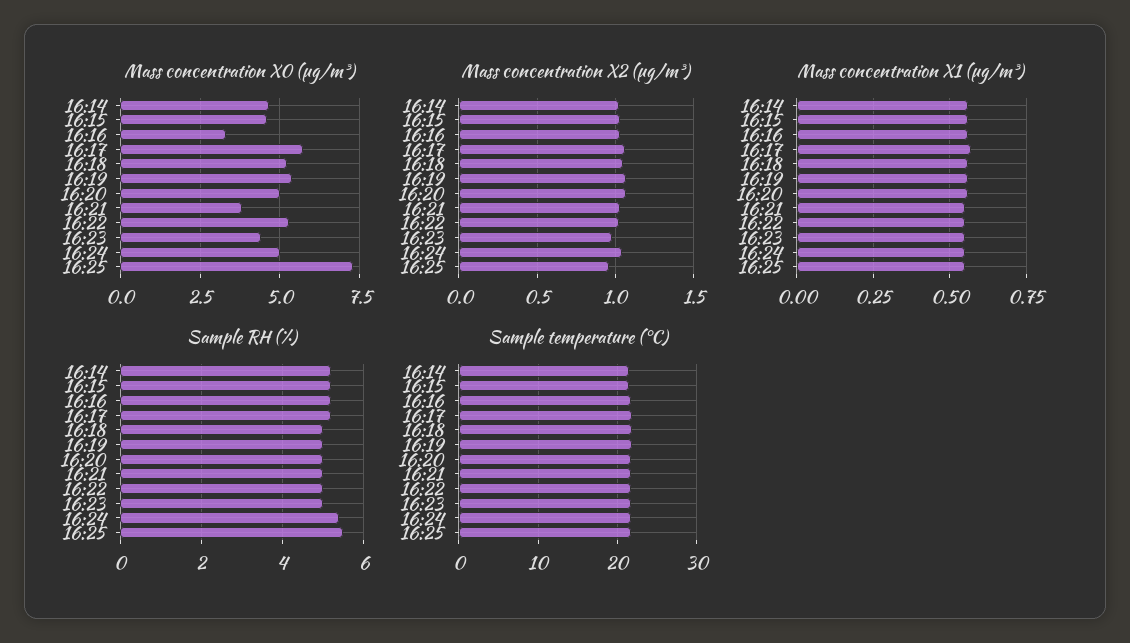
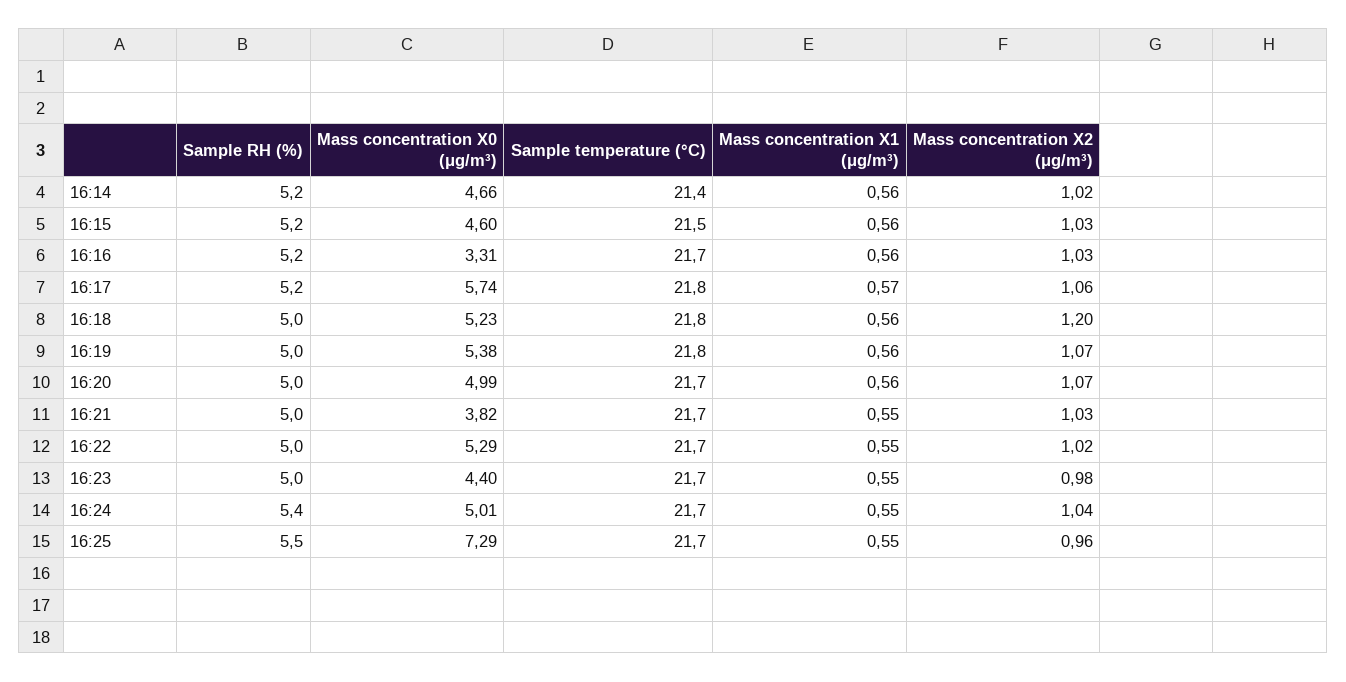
  {
    "Mass concentration X0 (μg/m³)": {
      "16:14": 4.66,
      "16:15": 4.6,
      "16:16": 3.31,
      "16:17": 5.74,
      "16:18": 5.23,
      "16:19": 5.38,
      "16:20": 4.99,
      "16:21": 3.82,
      "16:22": 5.29,
      "16:23": 4.4,
      "16:24": 5.01,
      "16:25": 7.29
    },
    "Mass concentration X2 (μg/m³)": {
      "16:14": 1.02,
      "16:15": 1.03,
      "16:16": 1.03,
      "16:17": 1.06,
-     "16:18": 1.05,
+     "16:18": 1.2,
      "16:19": 1.07,
      "16:20": 1.07,
      "16:21": 1.03,
      "16:22": 1.02,
      "16:23": 0.98,
      "16:24": 1.04,
      "16:25": 0.96
    },
    "Mass concentration X1 (μg/m³)": {
      "16:14": 0.56,
      "16:15": 0.56,
      "16:16": 0.56,
      "16:17": 0.57,
      "16:18": 0.56,
      "16:19": 0.56,
      "16:20": 0.56,
      "16:21": 0.55,
      "16:22": 0.55,
      "16:23": 0.55,
      "16:24": 0.55,
      "16:25": 0.55
    },
    "Sample RH (%)": {
      "16:14": 5.2,
      "16:15": 5.2,
      "16:16": 5.2,
      "16:17": 5.2,
      "16:18": 5,
      "16:19": 5,
      "16:20": 5,
      "16:21": 5,
      "16:22": 5,
      "16:23": 5,
      "16:24": 5.4,
      "16:25": 5.5
    },
    "Sample temperature (°C)": {
      "16:14": 21.4,
      "16:15": 21.5,
      "16:16": 21.7,
      "16:17": 21.8,
      "16:18": 21.8,
      "16:19": 21.8,
      "16:20": 21.7,
      "16:21": 21.7,
      "16:22": 21.7,
      "16:23": 21.7,
      "16:24": 21.7,
      "16:25": 21.7
    }
  }

